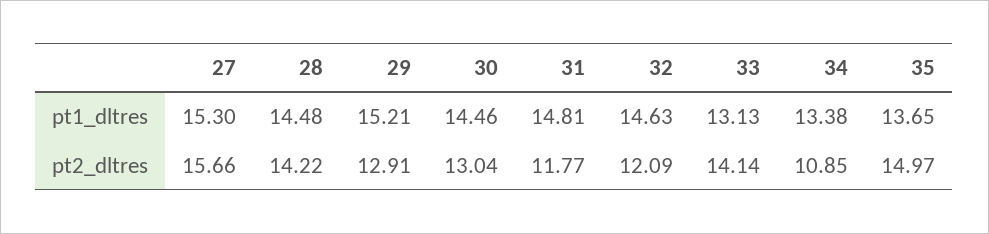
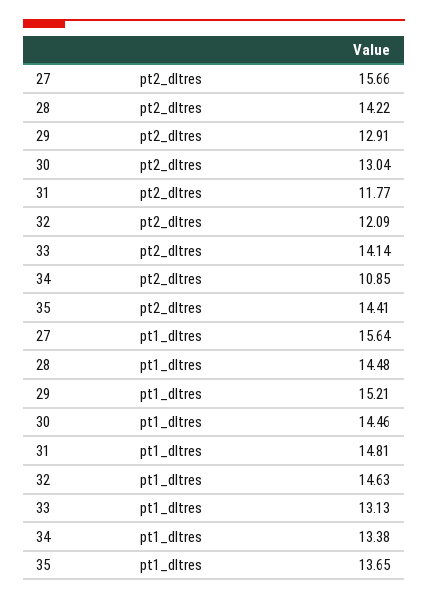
  {
    "27": {
-     "pt1_dltres": 15.3,
+     "pt1_dltres": 15.64,
      "pt2_dltres": 15.66
    },
    "28": {
      "pt1_dltres": 14.48,
      "pt2_dltres": 14.22
    },
    "29": {
      "pt1_dltres": 15.21,
      "pt2_dltres": 12.91
    },
    "30": {
      "pt1_dltres": 14.46,
      "pt2_dltres": 13.04
    },
    "31": {
      "pt1_dltres": 14.81,
      "pt2_dltres": 11.77
    },
    "32": {
      "pt1_dltres": 14.63,
      "pt2_dltres": 12.09
    },
    "33": {
      "pt1_dltres": 13.13,
      "pt2_dltres": 14.14
    },
    "34": {
      "pt1_dltres": 13.38,
      "pt2_dltres": 10.85
    },
    "35": {
      "pt1_dltres": 13.65,
-     "pt2_dltres": 14.97
+     "pt2_dltres": 14.41
    }
  }

